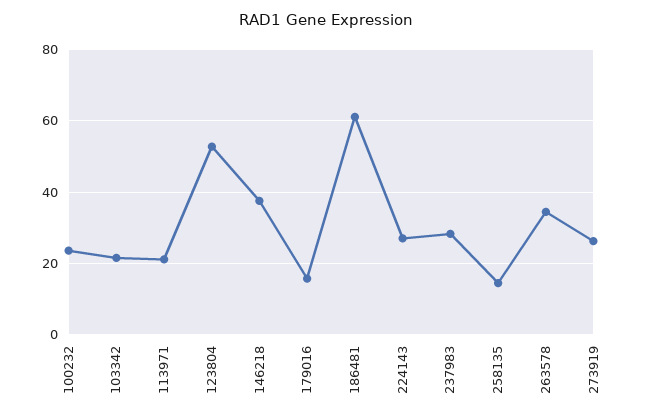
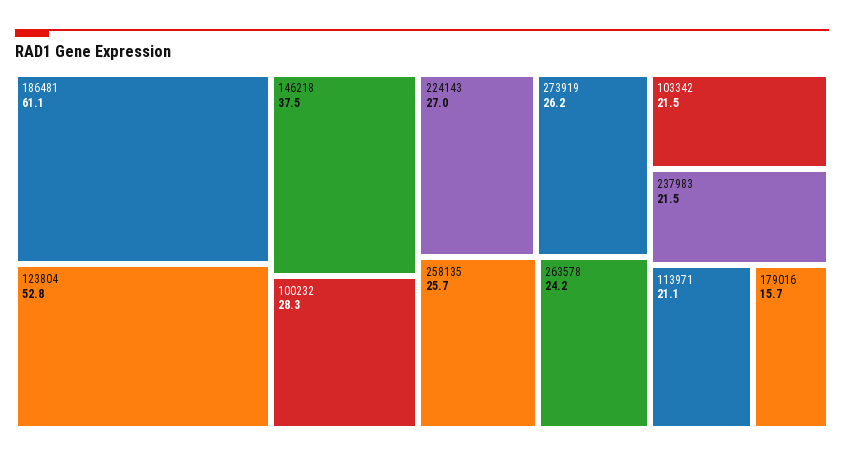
  {
-   "100232": 24,
+   "100232": 28.3,
    "103342": 21.5,
    "113971": 21.1,
    "123804": 52.8,
    "146218": 37.5,
    "179016": 15.7,
    "186481": 61.1,
    "224143": 27,
-   "237983": 28,
+   "237983": 21.5,
-   "258135": 14,
+   "258135": 25.7,
-   "263578": 34,
+   "263578": 24.2,
    "273919": 26.2
  }

